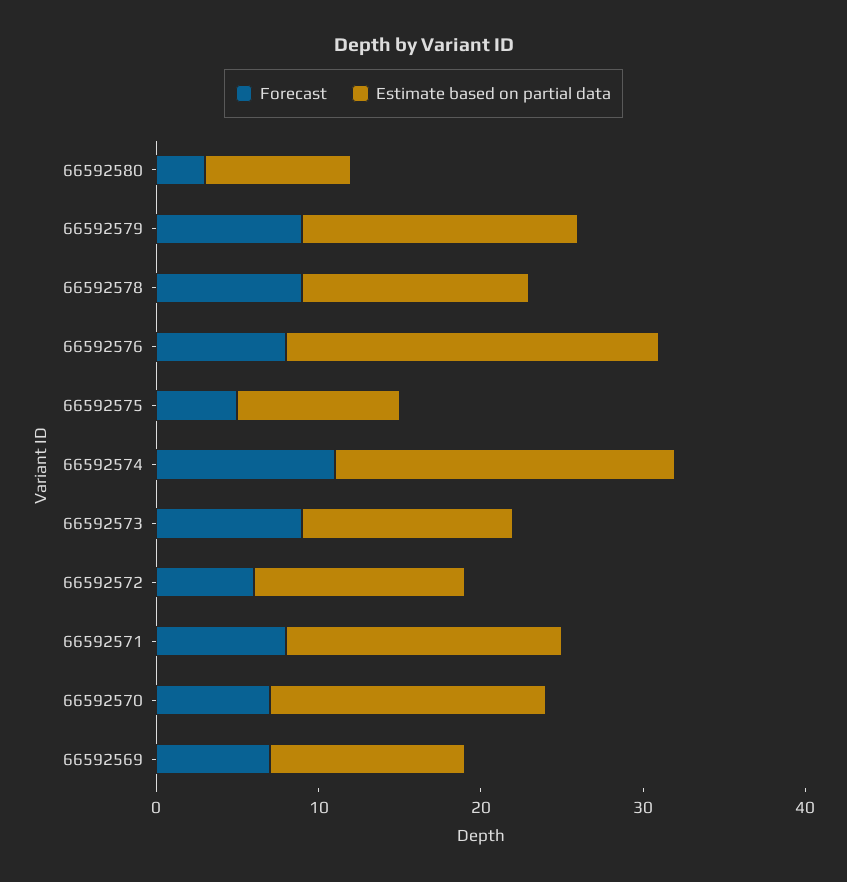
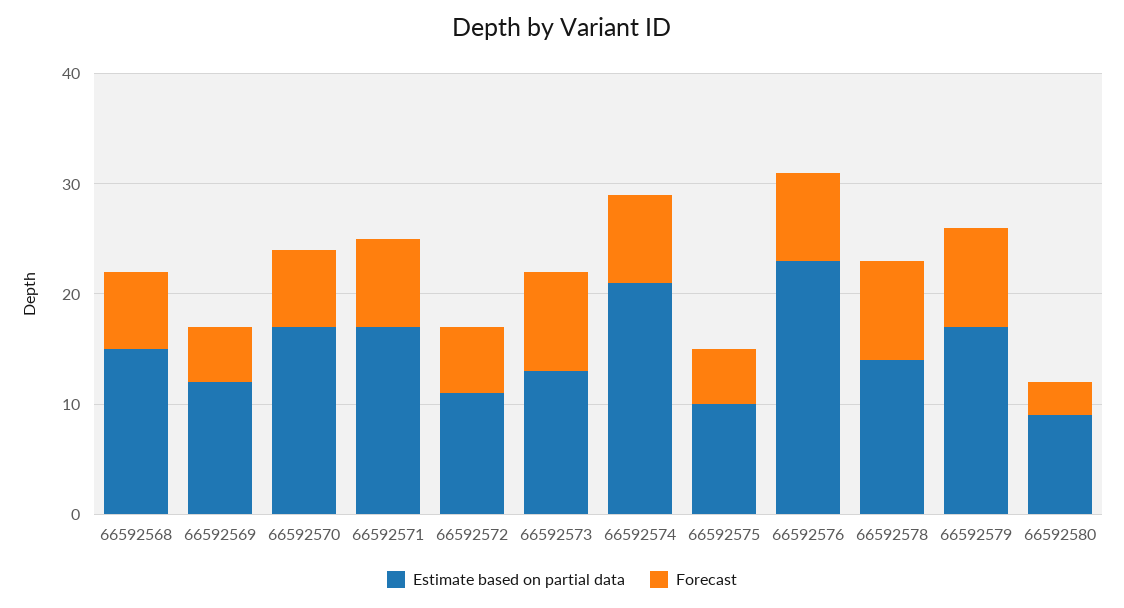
  {
    "Forecast": {
      "66592580": 3,
      "66592579": 9,
      "66592578": 9,
      "66592576": 8,
      "66592575": 5,
-     "66592574": 11,
+     "66592574": 8,
      "66592573": 9,
      "66592572": 6,
      "66592571": 8,
      "66592570": 7,
-     "66592569": 7
+     "66592569": 5,
+     "66592568": 7
    },
    "Estimate based on partial data": {
      "66592580": 9,
      "66592579": 17,
      "66592578": 14,
      "66592576": 23,
      "66592575": 10,
      "66592574": 21,
      "66592573": 13,
-     "66592572": 13,
+     "66592572": 11,
      "66592571": 17,
      "66592570": 17,
-     "66592569": 12
+     "66592569": 12,
+     "66592568": 15
    }
  }

